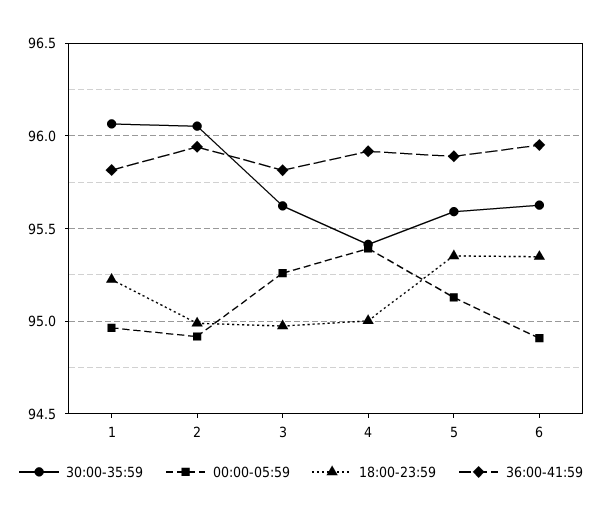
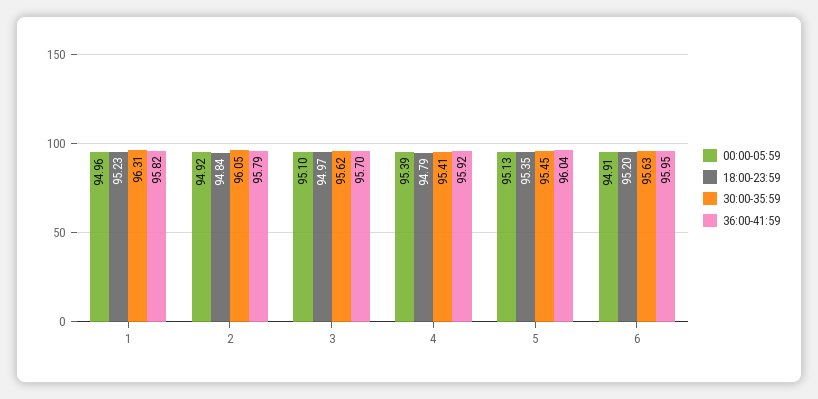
  {
    "30:00-35:59": {
-     "1": 96.05,
+     "1": 96.31,
      "2": 96.05,
      "3": 95.62,
      "4": 95.41,
-     "5": 95.6,
+     "5": 95.45,
      "6": 95.63
    },
    "00:00-05:59": {
      "1": 94.96,
      "2": 94.92,
-     "3": 95.25,
+     "3": 95.1,
      "4": 95.39,
      "5": 95.13,
      "6": 94.91
    },
    "18:00-23:59": {
      "1": 95.23,
-     "2": 95,
+     "2": 94.84,
      "3": 94.97,
-     "4": 95,
+     "4": 94.79,
      "5": 95.35,
-     "6": 95.35
+     "6": 95.2
    },
    "36:00-41:59": {
      "1": 95.82,
-     "2": 95.95,
+     "2": 95.79,
-     "3": 95.8,
+     "3": 95.7,
      "4": 95.92,
-     "5": 95.9,
+     "5": 96.04,
      "6": 95.95
    }
  }

